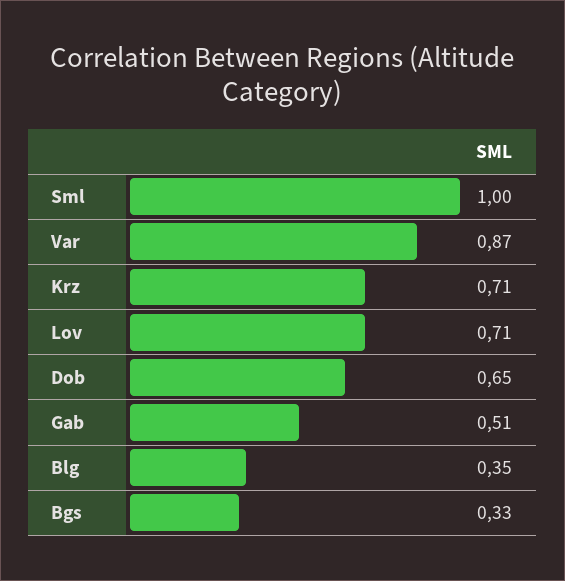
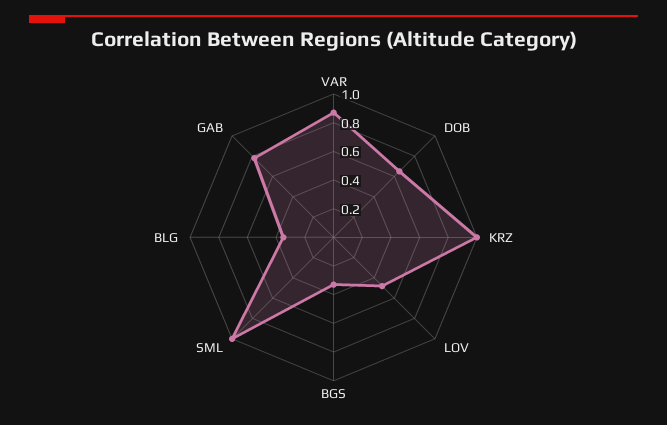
  {
    "Sml": 1,
    "Var": 0.87,
-   "Krz": 0.71,
+   "Krz": 1,
-   "Lov": 0.71,
+   "Lov": 0.5,
    "Dob": 0.65,
-   "Gab": 0.51,
+   "Gab": 0.8,
    "Blg": 0.35,
    "Bgs": 0.33
  }

